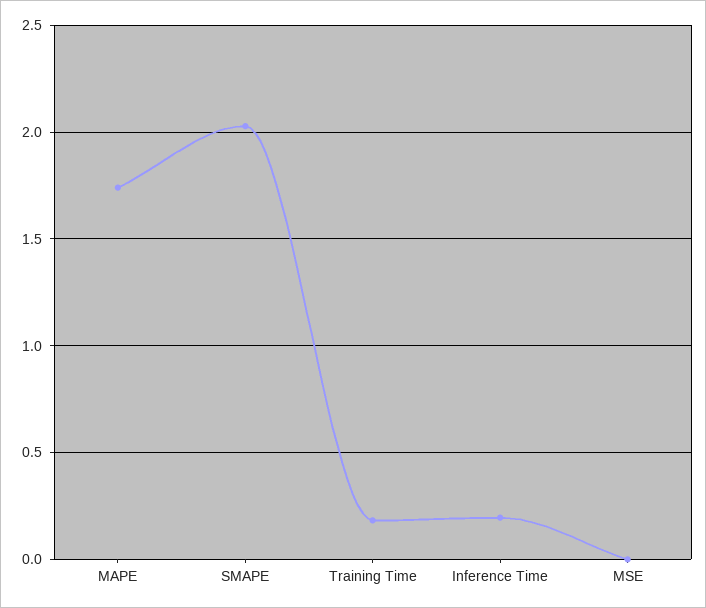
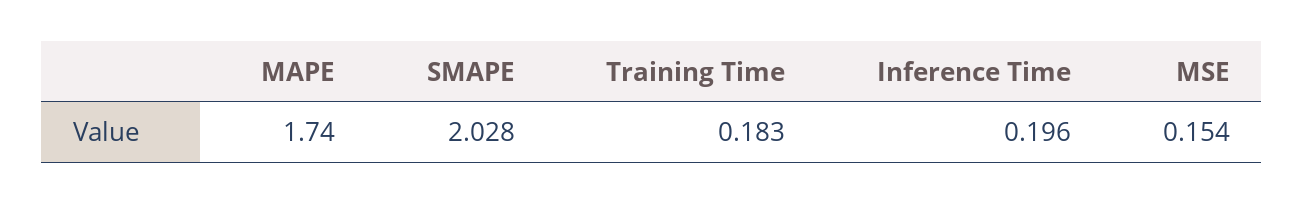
  {
    "MAPE": 1.74,
    "SMAPE": 2.028,
    "Training Time": 0.183,
    "Inference Time": 0.196,
-   "MSE": 0
+   "MSE": 0.154
  }

